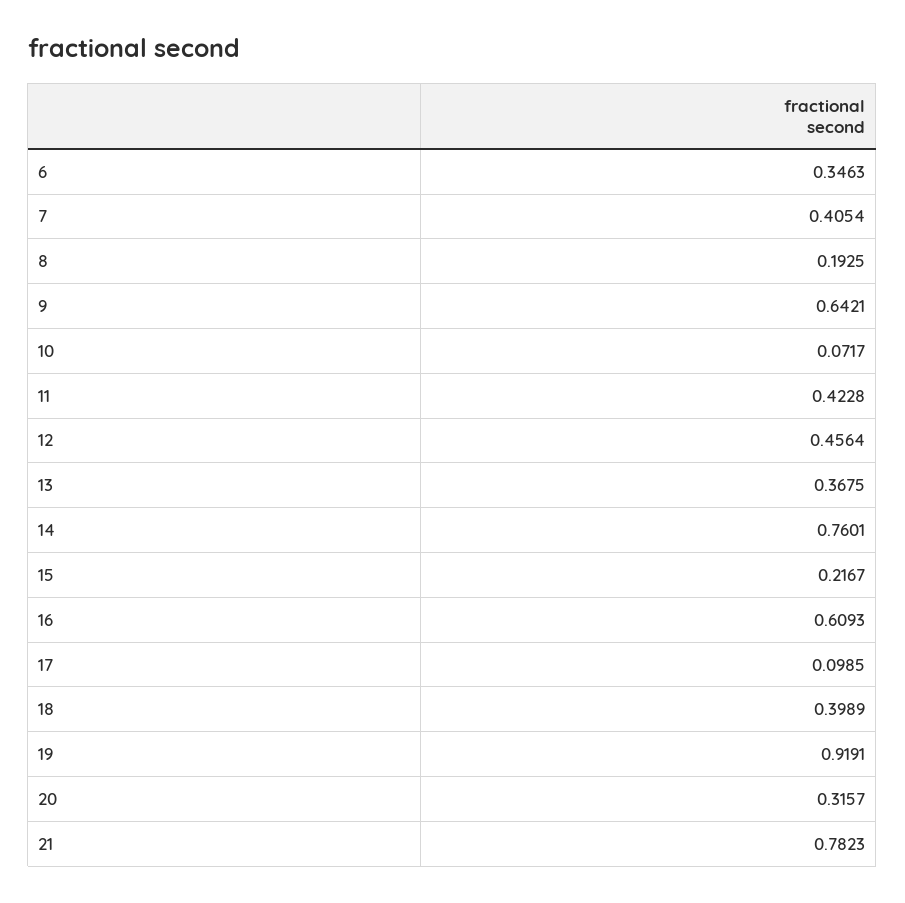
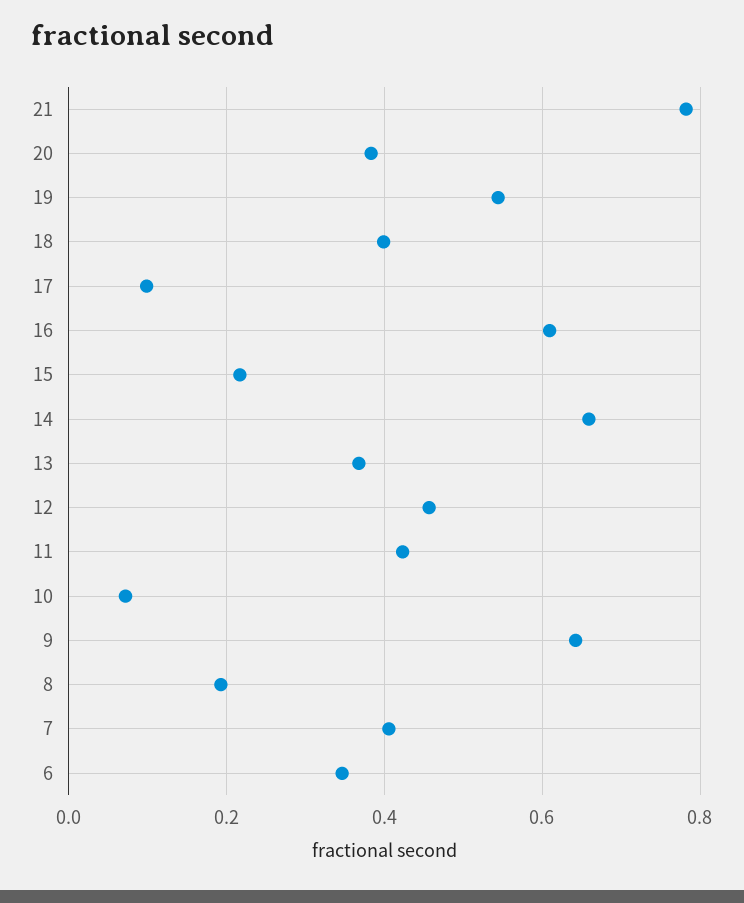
  {
    "6": 0.3463,
    "7": 0.4054,
    "8": 0.1925,
    "9": 0.6421,
    "10": 0.0717,
    "11": 0.4228,
    "12": 0.4564,
    "13": 0.3675,
-   "14": 0.7601,
+   "14": 0.66,
    "15": 0.2167,
    "16": 0.6093,
    "17": 0.0985,
    "18": 0.3989,
-   "19": 0.9191,
+   "19": 0.54,
-   "20": 0.3157,
+   "20": 0.38,
    "21": 0.7823
  }

